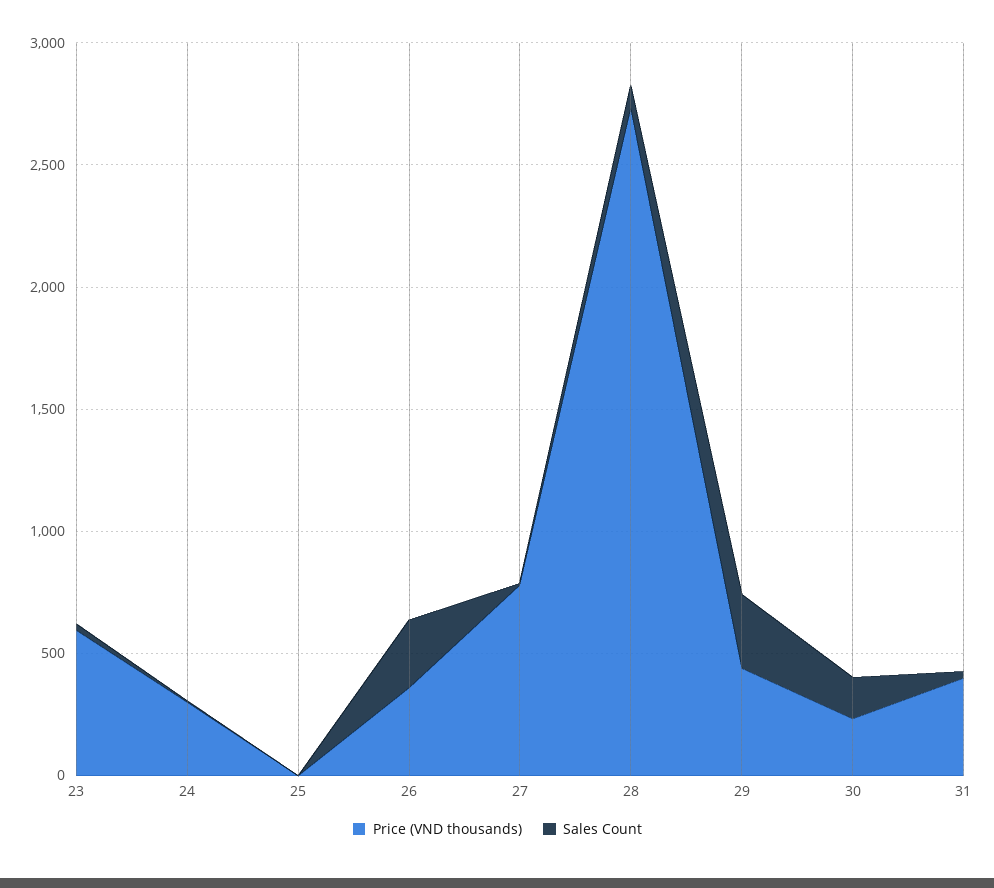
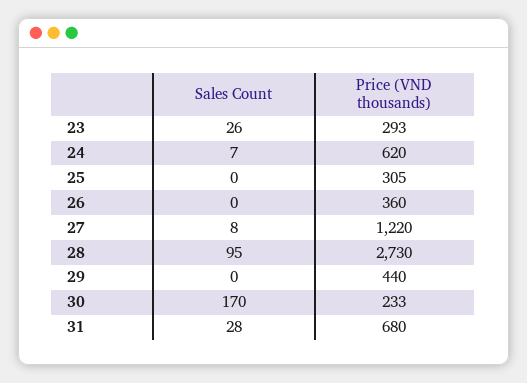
  {
    "Price (VND thousands)": {
-     "23": 600,
+     "23": 293,
-     "24": 300,
+     "24": 620,
-     "25": 0,
+     "25": 305,
      "26": 360,
-     "27": 800,
+     "27": 1220,
      "28": 2730,
      "29": 440,
      "30": 233,
-     "31": 400
+     "31": 680
    },
    "Sales Count": {
      "23": 26,
      "24": 7,
      "25": 0,
-     "26": 300,
+     "26": 0,
      "27": 8,
      "28": 95,
-     "29": 300,
+     "29": 0,
      "30": 170,
      "31": 28
    }
  }

